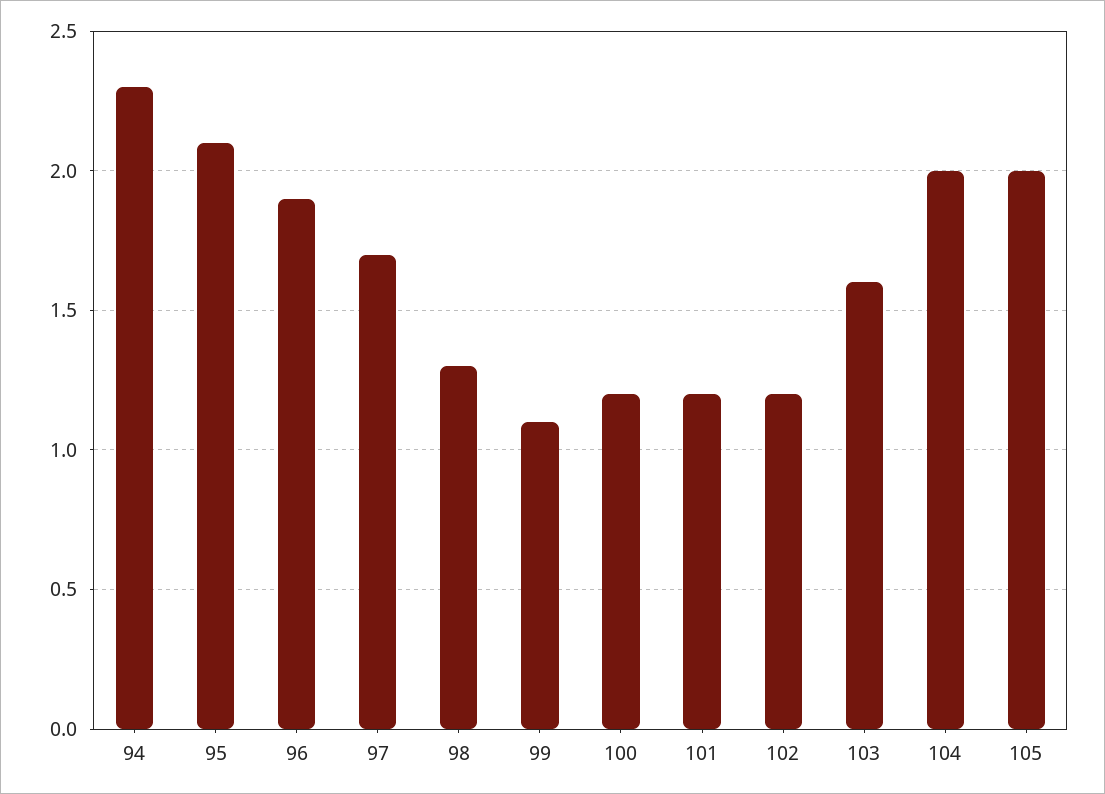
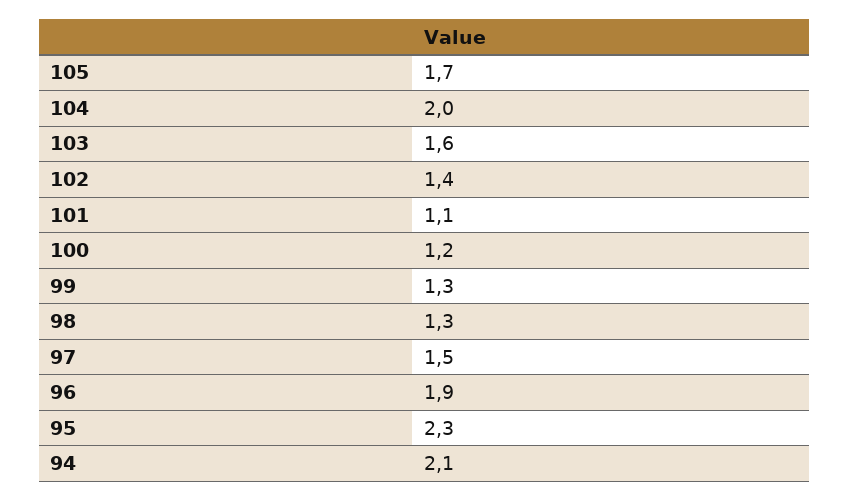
  {
-   "94": 2.3,
+   "94": 2.1,
-   "95": 2.1,
+   "95": 2.3,
    "96": 1.9,
-   "97": 1.7,
+   "97": 1.5,
    "98": 1.3,
-   "99": 1.1,
+   "99": 1.3,
    "100": 1.2,
-   "101": 1.2,
+   "101": 1.1,
-   "102": 1.2,
+   "102": 1.4,
    "103": 1.6,
    "104": 2,
-   "105": 2
+   "105": 1.7
  }

